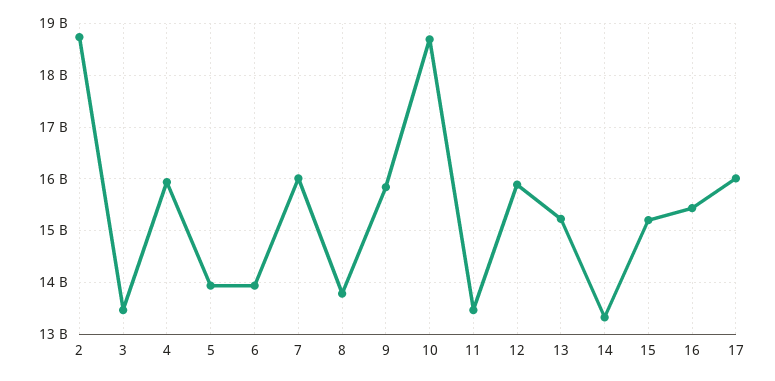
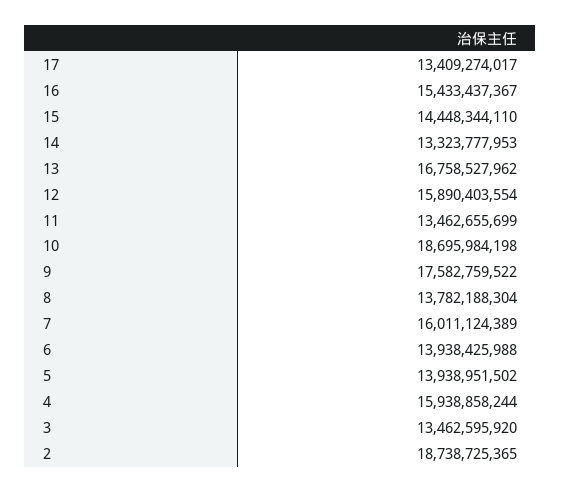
  {
    "2": 18738725365,
    "3": 13462595920,
    "4": 15938858244,
    "5": 13938951502,
    "6": 13938425988,
    "7": 16011124389,
    "8": 13782188304,
-   "9": 15800000000,
+   "9": 17582759522,
    "10": 18695984198,
    "11": 13462655699,
    "12": 15890403554,
-   "13": 15200000000,
+   "13": 16758527962,
    "14": 13323777953,
-   "15": 15200000000,
+   "15": 14448344110,
    "16": 15433437367,
-   "17": 16000000000
+   "17": 13409274017
  }

